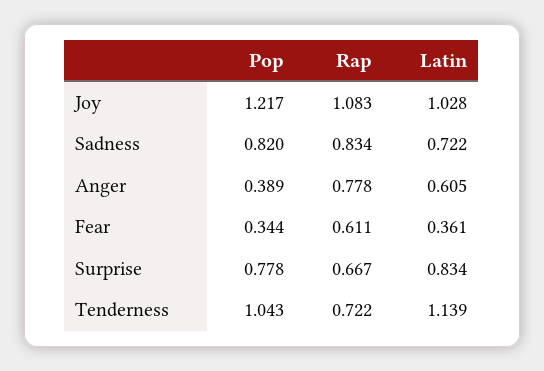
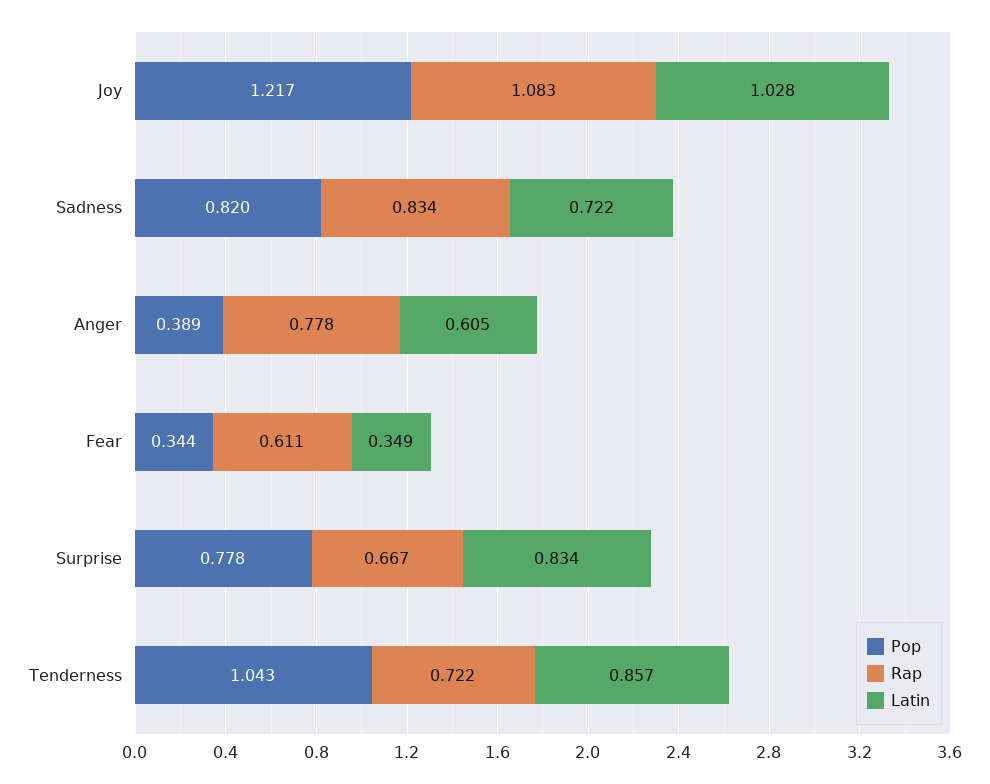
  {
    "Pop": {
      "Joy": 1.217,
      "Sadness": 0.82,
      "Anger": 0.389,
      "Fear": 0.344,
      "Surprise": 0.778,
      "Tenderness": 1.043
    },
    "Rap": {
      "Joy": 1.083,
      "Sadness": 0.834,
      "Anger": 0.778,
      "Fear": 0.611,
      "Surprise": 0.667,
      "Tenderness": 0.722
    },
    "Latin": {
      "Joy": 1.028,
      "Sadness": 0.722,
      "Anger": 0.605,
-     "Fear": 0.361,
+     "Fear": 0.349,
      "Surprise": 0.834,
-     "Tenderness": 1.139
+     "Tenderness": 0.857
    }
  }

